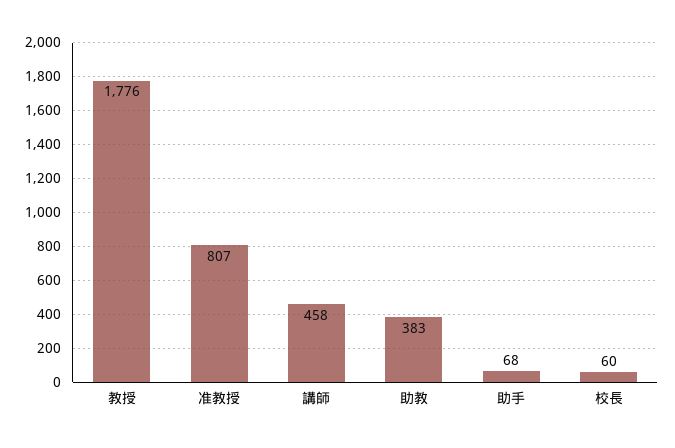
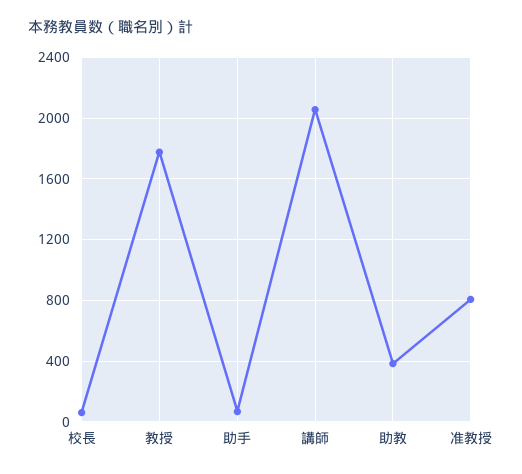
  {
    "教授": 1776,
    "准教授": 807,
-   "講師": 458,
+   "講師": 2050,
    "助教": 383,
    "助手": 68,
    "校長": 60
  }

